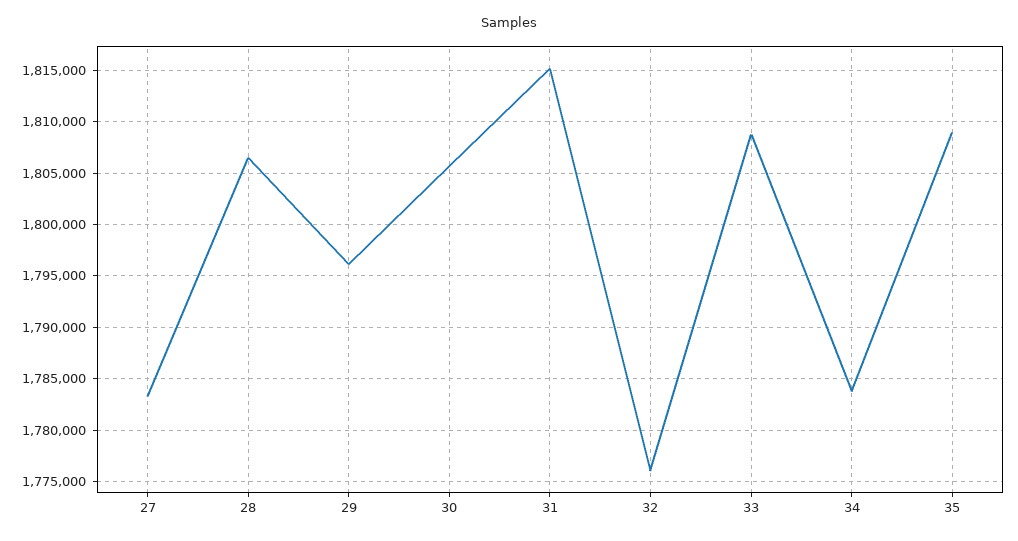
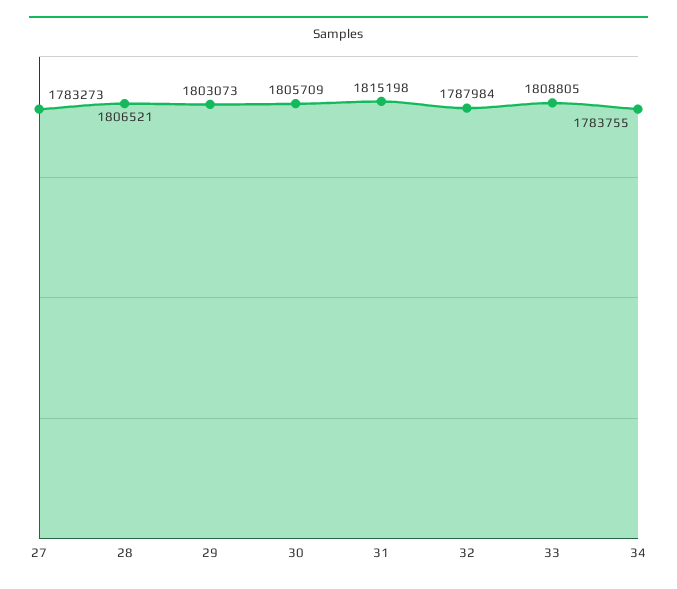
  {
    "27": 1783273,
    "28": 1806521,
-   "29": 1796000,
+   "29": 1803073,
    "30": 1805709,
    "31": 1815198,
-   "32": 1776000,
+   "32": 1787984,
    "33": 1808805,
-   "34": 1783755,
+   "34": 1783755
-   "35": 1809000
  }

